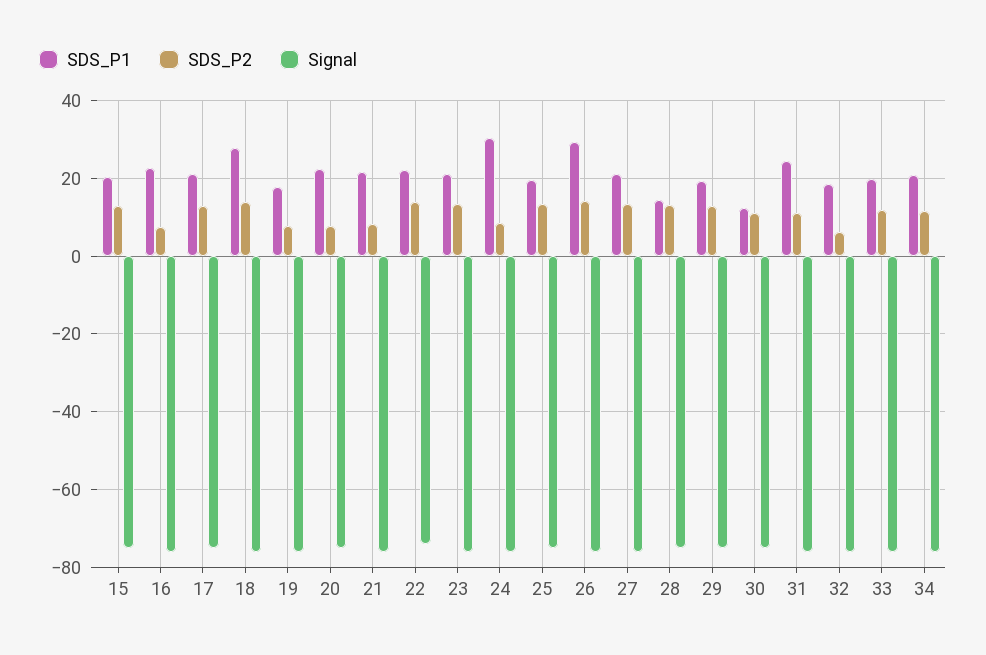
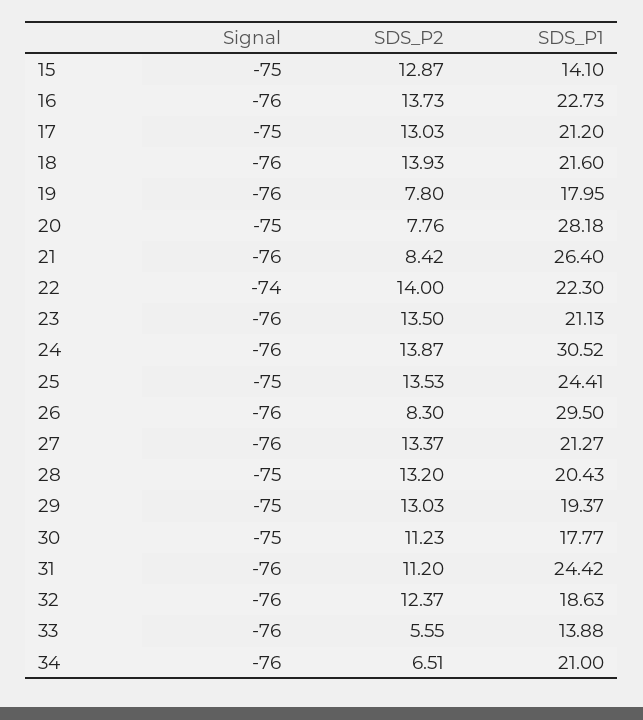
  {
    "SDS_P1": {
-     "15": 20,
+     "15": 14.1,
      "16": 22.73,
      "17": 21.2,
-     "18": 28,
+     "18": 21.6,
      "19": 17.95,
-     "20": 22,
+     "20": 28.18,
-     "21": 22,
+     "21": 26.4,
      "22": 22.3,
      "23": 21.13,
      "24": 30.52,
-     "25": 20,
+     "25": 24.41,
      "26": 29.5,
      "27": 21.27,
-     "28": 14,
+     "28": 20.43,
      "29": 19.37,
-     "30": 12,
+     "30": 17.77,
      "31": 24.42,
      "32": 18.63,
-     "33": 20,
+     "33": 13.88,
      "34": 21
    },
    "SDS_P2": {
      "15": 12.87,
-     "16": 8,
+     "16": 13.73,
      "17": 13.03,
      "18": 13.93,
      "19": 7.8,
      "20": 7.76,
      "21": 8.42,
      "22": 14,
      "23": 13.5,
-     "24": 8,
+     "24": 13.87,
      "25": 13.53,
-     "26": 14,
+     "26": 8.3,
      "27": 13.37,
      "28": 13.2,
      "29": 13.03,
      "30": 11.23,
      "31": 11.2,
-     "32": 6,
+     "32": 12.37,
-     "33": 12,
+     "33": 5.55,
-     "34": 12
+     "34": 6.51
    },
    "Signal": {
      "15": -75,
      "16": -76,
      "17": -75,
      "18": -76,
      "19": -76,
      "20": -75,
      "21": -76,
      "22": -74,
      "23": -76,
      "24": -76,
      "25": -75,
      "26": -76,
      "27": -76,
      "28": -75,
      "29": -75,
      "30": -75,
      "31": -76,
      "32": -76,
      "33": -76,
      "34": -76
    }
  }

